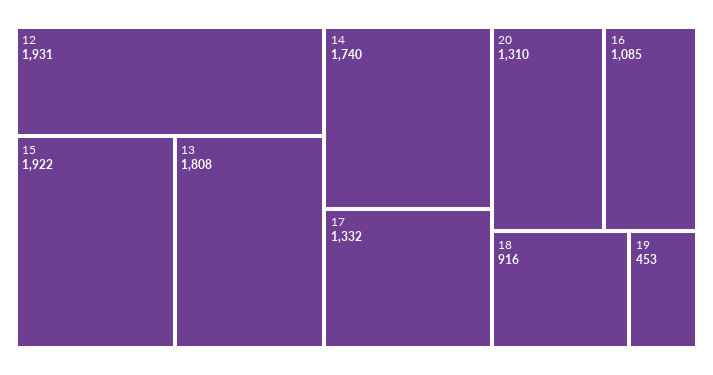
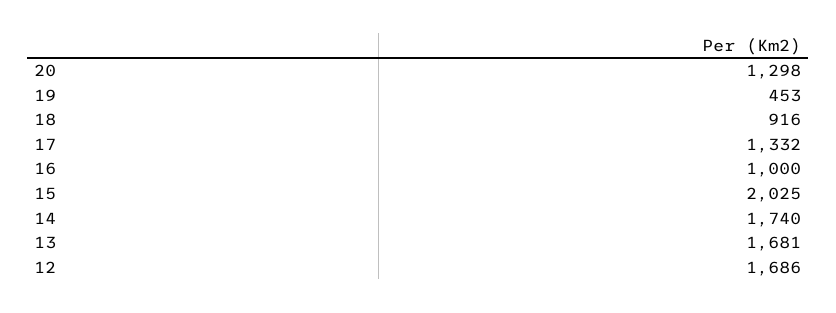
  {
-   "12": 1931,
+   "12": 1686,
-   "15": 1922,
+   "15": 2025,
-   "13": 1808,
+   "13": 1681,
    "14": 1740,
    "17": 1332,
-   "20": 1310,
+   "20": 1298,
-   "16": 1085,
+   "16": 1000,
    "18": 916,
    "19": 453
  }

